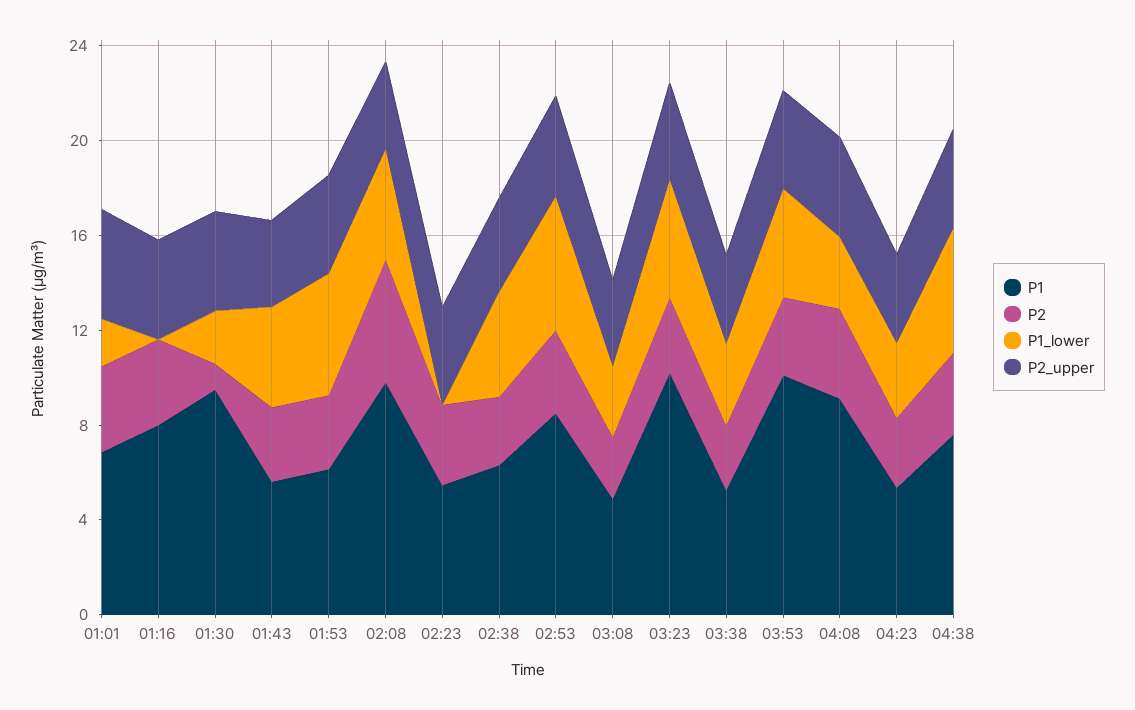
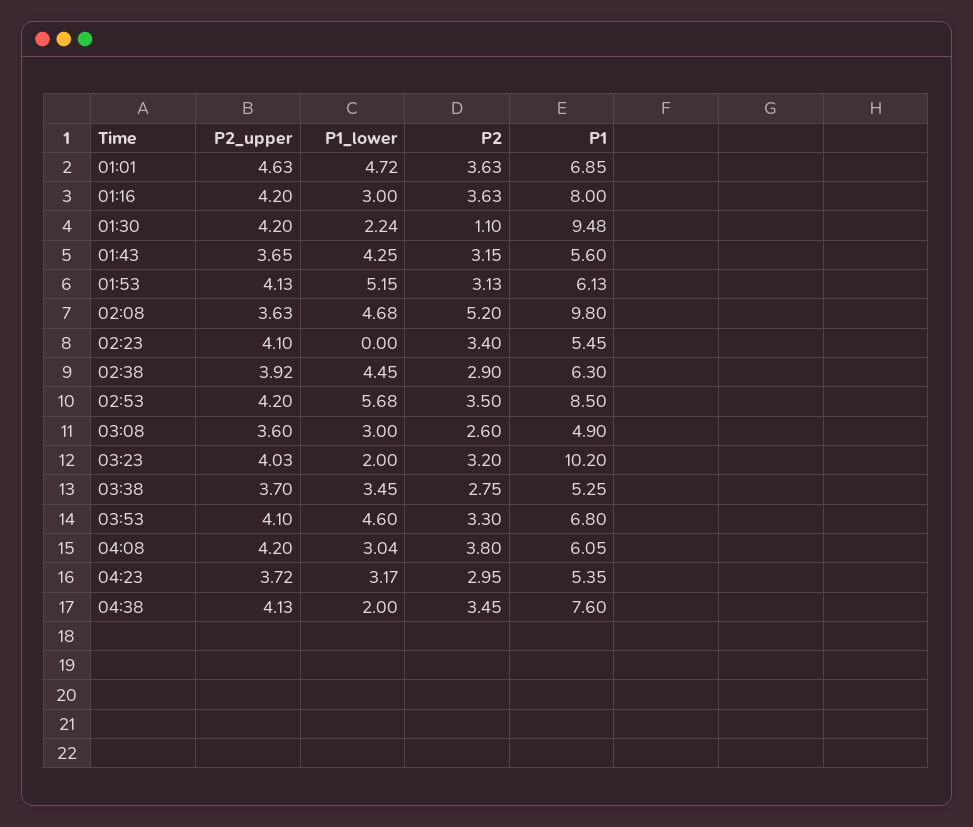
  {
    "P1": {
      "01:01": 6.85,
      "01:16": 8,
      "01:30": 9.48,
      "01:43": 5.6,
      "01:53": 6.13,
      "02:08": 9.8,
      "02:23": 5.45,
      "02:38": 6.3,
      "02:53": 8.5,
      "03:08": 4.9,
      "03:23": 10.2,
      "03:38": 5.25,
-     "03:53": 10,
+     "03:53": 6.8,
-     "04:08": 9,
+     "04:08": 6.05,
      "04:23": 5.35,
      "04:38": 7.6
    },
    "P2": {
      "01:01": 3.63,
      "01:16": 3.63,
      "01:30": 1.1,
      "01:43": 3.15,
      "01:53": 3.13,
      "02:08": 5.2,
      "02:23": 3.4,
      "02:38": 2.9,
      "02:53": 3.5,
      "03:08": 2.6,
      "03:23": 3.2,
      "03:38": 2.75,
      "03:53": 3.3,
      "04:08": 3.8,
      "04:23": 2.95,
      "04:38": 3.45
    },
    "P1_lower": {
-     "01:01": 2,
+     "01:01": 4.72,
-     "01:16": 0,
+     "01:16": 3,
      "01:30": 2.24,
      "01:43": 4.25,
      "01:53": 5.15,
      "02:08": 4.68,
      "02:23": 0,
      "02:38": 4.45,
      "02:53": 5.68,
      "03:08": 3,
-     "03:23": 5,
+     "03:23": 2,
      "03:38": 3.45,
      "03:53": 4.6,
      "04:08": 3.04,
      "04:23": 3.17,
-     "04:38": 5
+     "04:38": 2
    },
    "P2_upper": {
      "01:01": 4.63,
      "01:16": 4.2,
      "01:30": 4.2,
      "01:43": 3.65,
      "01:53": 4.13,
      "02:08": 3.63,
      "02:23": 4.1,
      "02:38": 3.92,
      "02:53": 4.2,
      "03:08": 3.6,
      "03:23": 4.03,
      "03:38": 3.7,
      "03:53": 4.1,
      "04:08": 4.2,
      "04:23": 3.72,
      "04:38": 4.13
    }
  }

